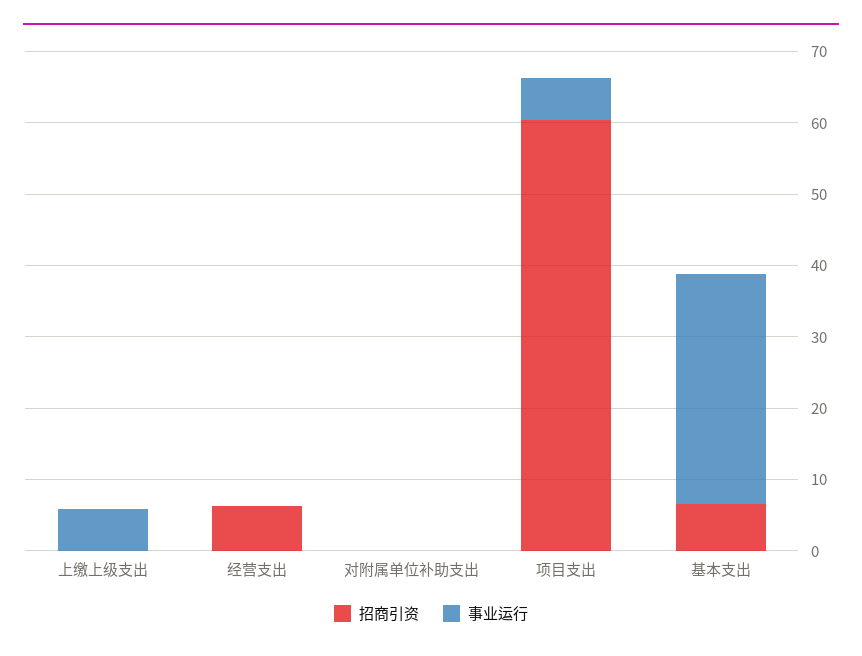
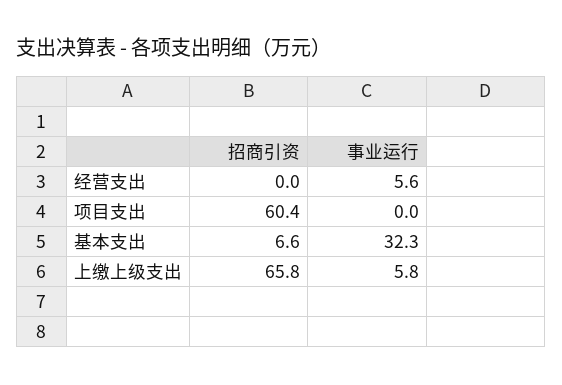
  {
    "招商引资": {
-     "上缴上级支出": 0,
+     "上缴上级支出": 65.8,
-     "经营支出": 6,
+     "经营支出": 0,
-     "对附属单位补助支出": 0,
      "项目支出": 60.4,
      "基本支出": 6.6
    },
    "事业运行": {
      "上缴上级支出": 5.8,
-     "经营支出": 0,
+     "经营支出": 5.6,
-     "对附属单位补助支出": 0,
-     "项目支出": 6,
+     "项目支出": 0,
      "基本支出": 32.3
    }
  }

